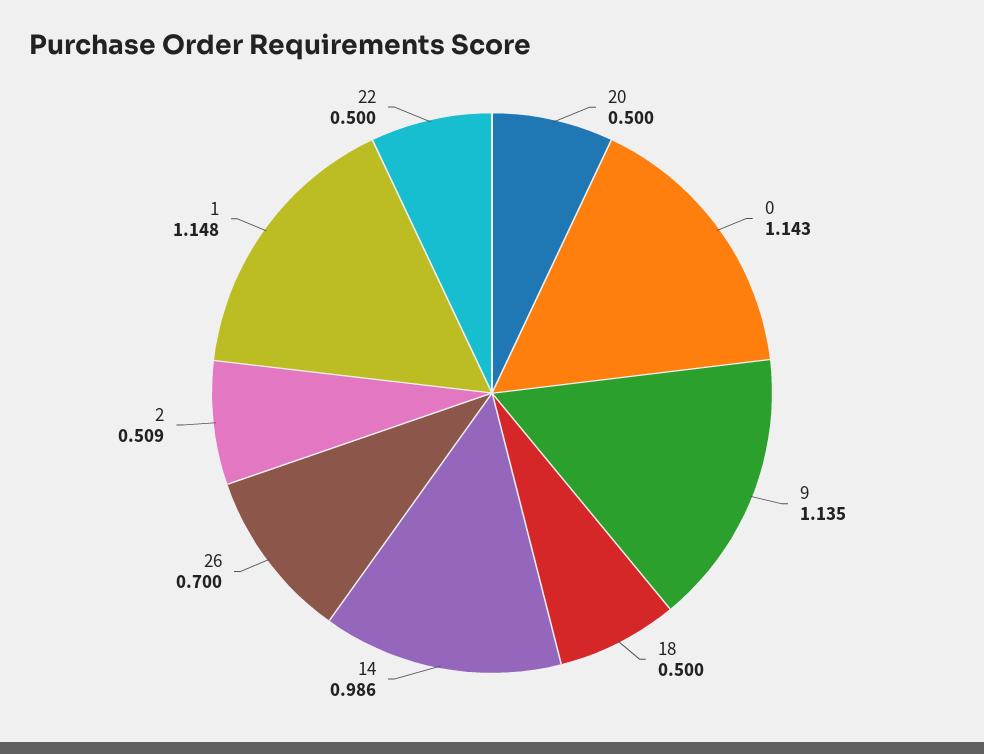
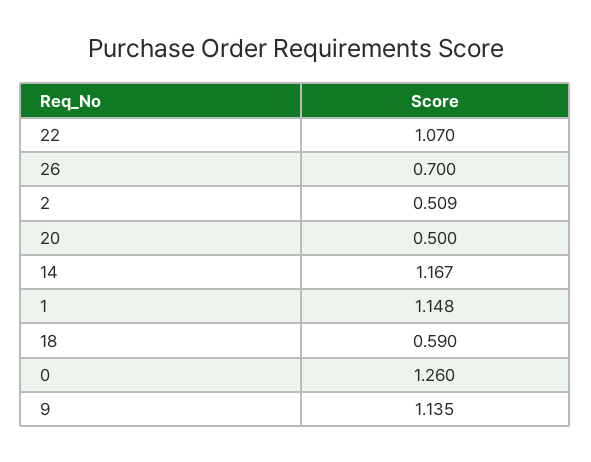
  {
    "20": 0.5,
-   "0": 1.143,
+   "0": 1.26,
    "9": 1.135,
-   "18": 0.5,
+   "18": 0.59,
-   "14": 0.986,
+   "14": 1.167,
    "26": 0.7,
    "2": 0.509,
    "1": 1.148,
-   "22": 0.5
+   "22": 1.07
  }

